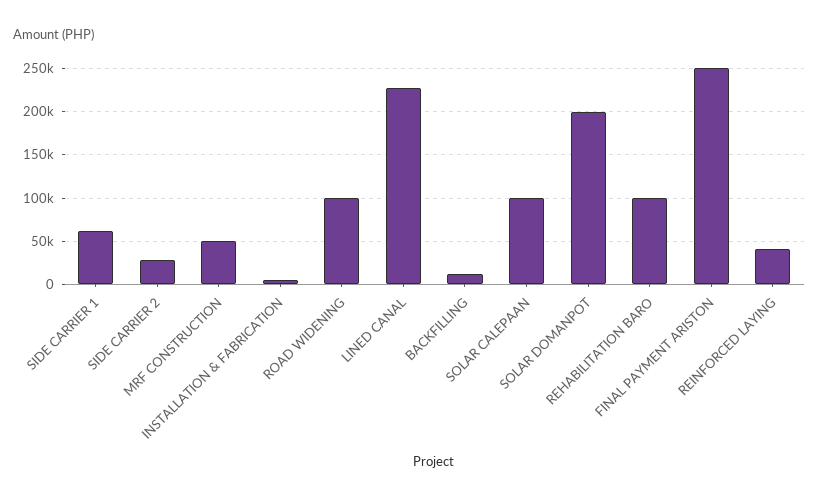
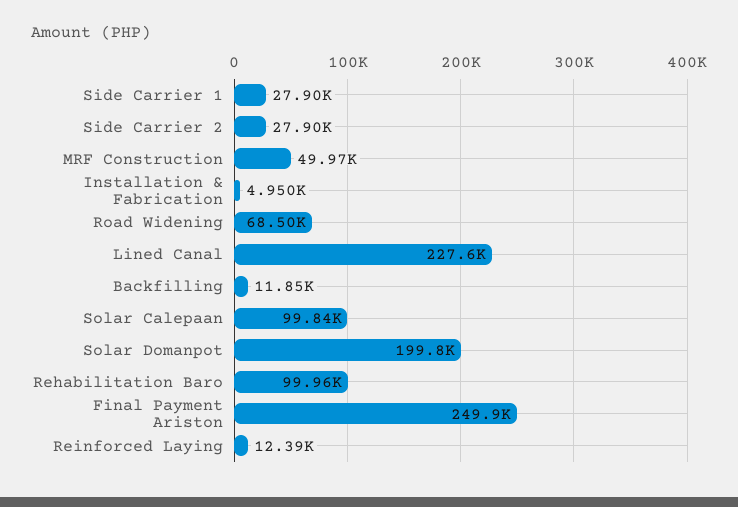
  {
-   "SIDE CARRIER 1": 60000,
+   "SIDE CARRIER 1": 27900,
    "SIDE CARRIER 2": 27900,
    "MRF CONSTRUCTION": 49970,
    "INSTALLATION & FABRICATION": 4950,
-   "ROAD WIDENING": 100000,
+   "ROAD WIDENING": 68500,
    "LINED CANAL": 227600,
    "BACKFILLING": 11850,
    "SOLAR CALEPAAN": 99840,
    "SOLAR DOMANPOT": 199800,
    "REHABILITATION BARO": 99960,
    "FINAL PAYMENT ARISTON": 249900,
-   "REINFORCED LAYING": 40000
+   "REINFORCED LAYING": 12390
  }

